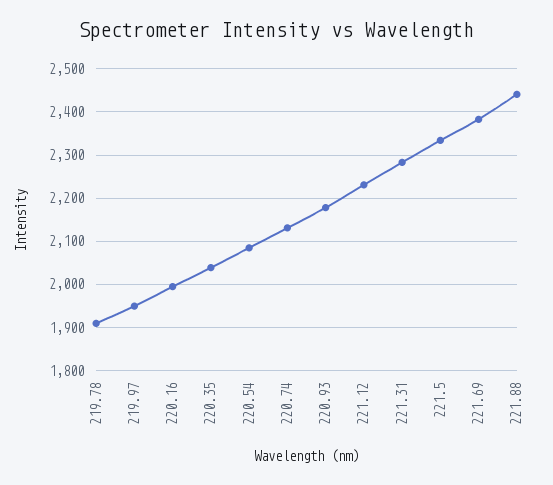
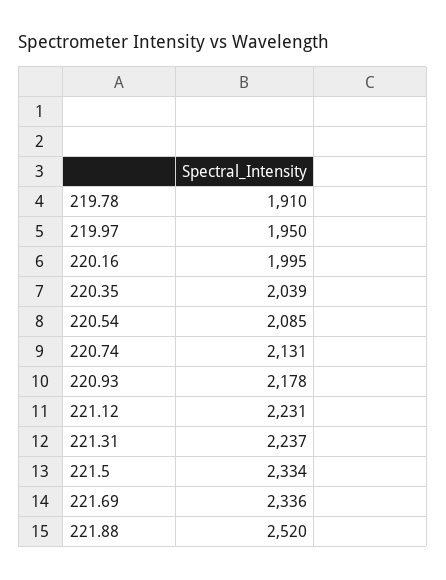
  {
    "219.78": 1910,
    "219.97": 1950,
    "220.16": 1995,
    "220.35": 2039,
    "220.54": 2085,
    "220.74": 2131,
    "220.93": 2178,
    "221.12": 2231,
-   "221.31": 2280,
+   "221.31": 2237,
    "221.5": 2334,
-   "221.69": 2380,
+   "221.69": 2336,
-   "221.88": 2440
+   "221.88": 2520
  }

